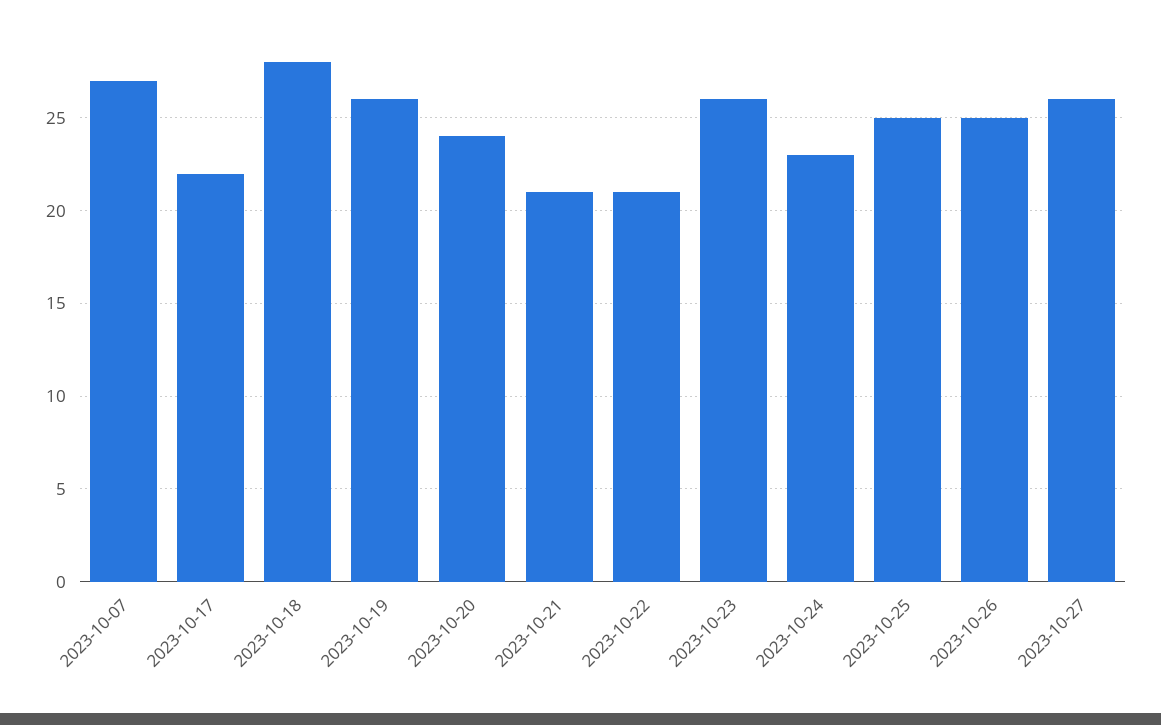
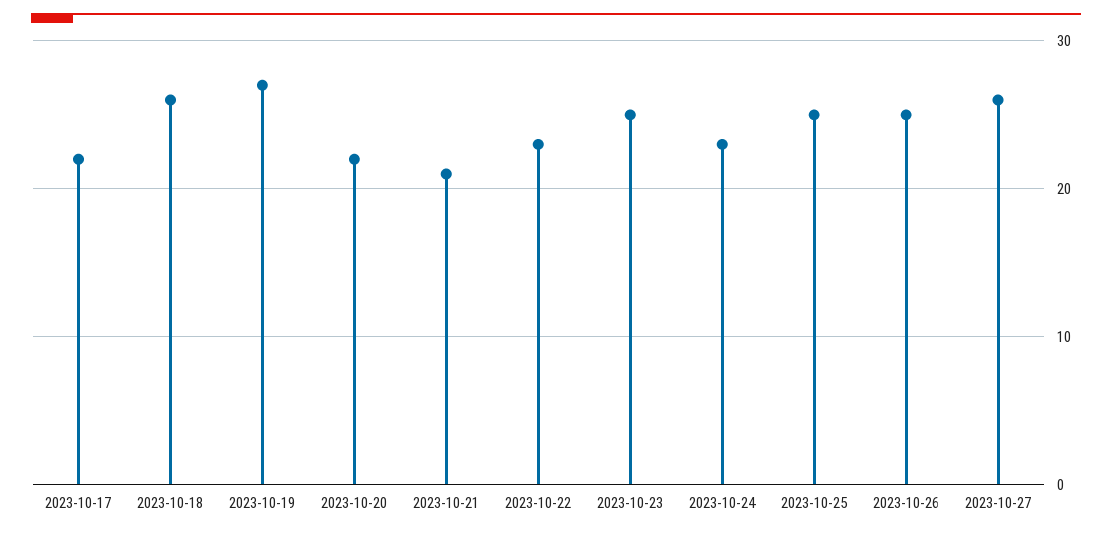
  {
-   "2023-10-07": 27,
    "2023-10-17": 22,
-   "2023-10-18": 28,
+   "2023-10-18": 26,
-   "2023-10-19": 26,
+   "2023-10-19": 27,
-   "2023-10-20": 24,
+   "2023-10-20": 22,
    "2023-10-21": 21,
-   "2023-10-22": 21,
+   "2023-10-22": 23,
-   "2023-10-23": 26,
+   "2023-10-23": 25,
    "2023-10-24": 23,
    "2023-10-25": 25,
    "2023-10-26": 25,
    "2023-10-27": 26
  }

